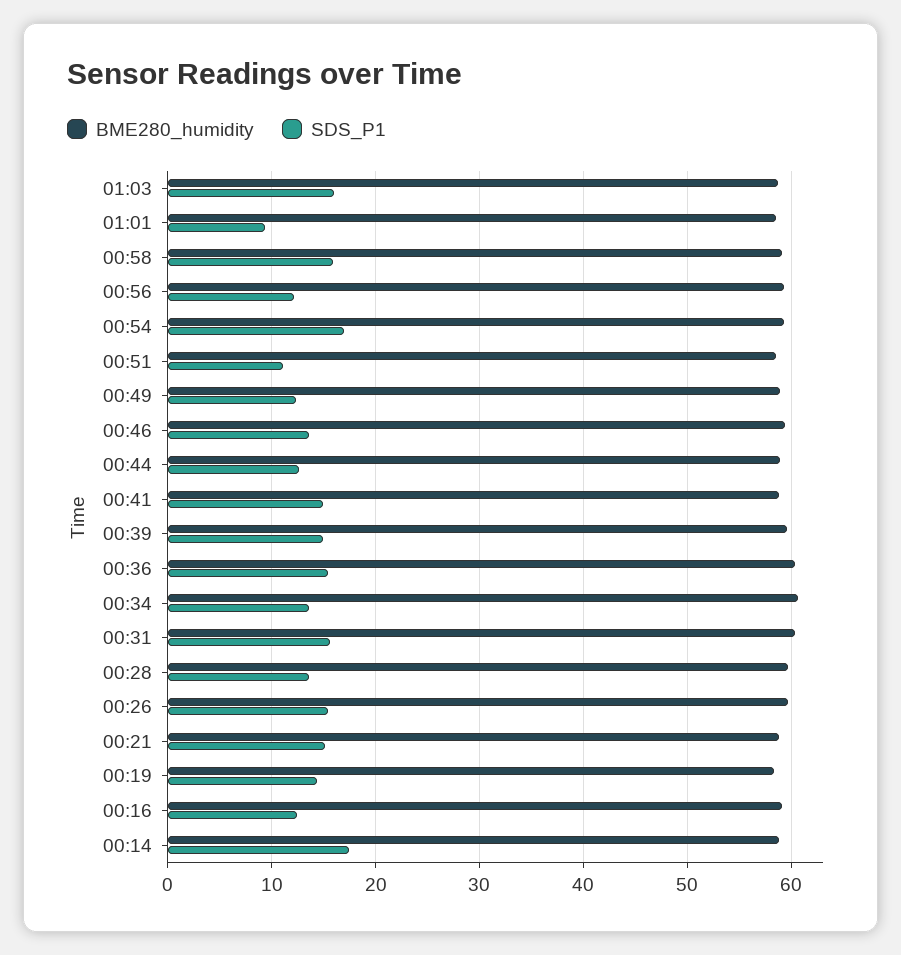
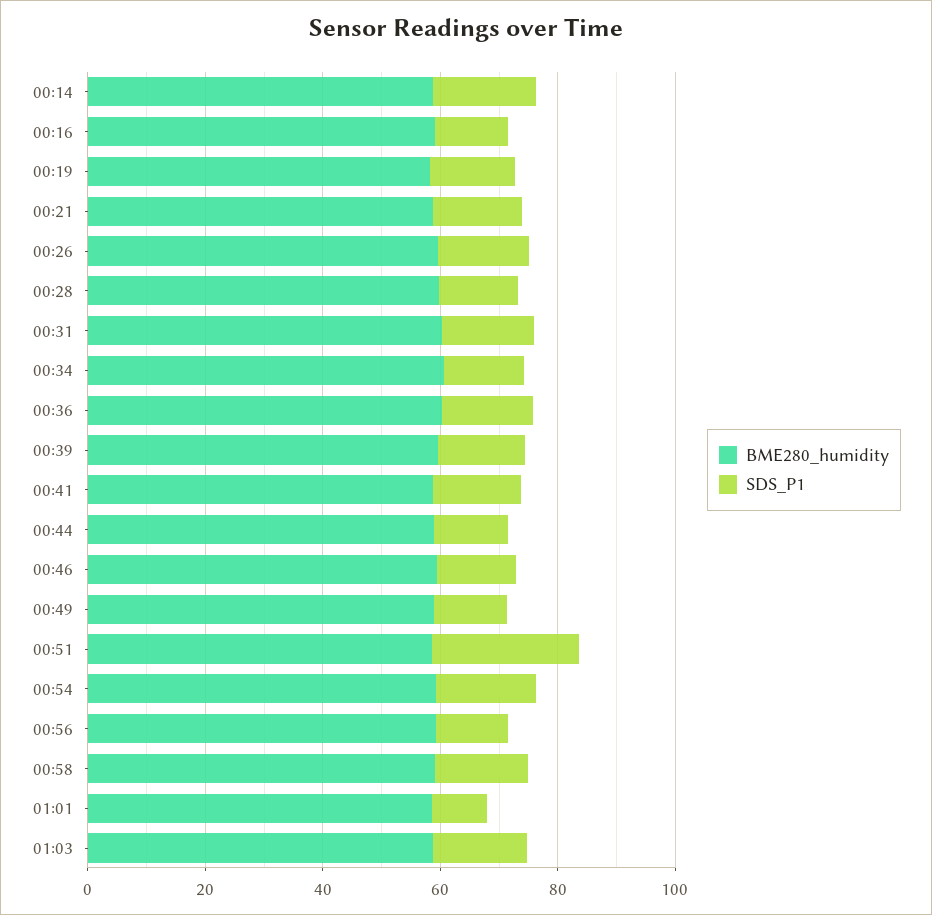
  {
    "BME280_humidity": {
      "01:03": 59,
      "01:01": 59,
      "00:58": 59,
      "00:56": 59,
      "00:54": 59,
      "00:51": 59,
      "00:49": 59,
      "00:46": 59,
      "00:44": 59,
      "00:41": 59,
      "00:39": 60,
      "00:36": 60,
      "00:34": 61,
      "00:31": 60,
      "00:28": 60,
      "00:26": 60,
      "00:21": 59,
      "00:19": 58,
      "00:16": 59,
      "00:14": 59
    },
    "SDS_P1": {
      "01:03": 16,
      "01:01": 9,
      "00:58": 16,
      "00:56": 12,
      "00:54": 17,
-     "00:51": 11,
+     "00:51": 25,
      "00:49": 12,
      "00:46": 14,
      "00:44": 13,
      "00:41": 15,
      "00:39": 15,
      "00:36": 15,
      "00:34": 14,
      "00:31": 16,
      "00:28": 14,
      "00:26": 15,
      "00:21": 15,
      "00:19": 14,
      "00:16": 12,
      "00:14": 17
    }
  }

